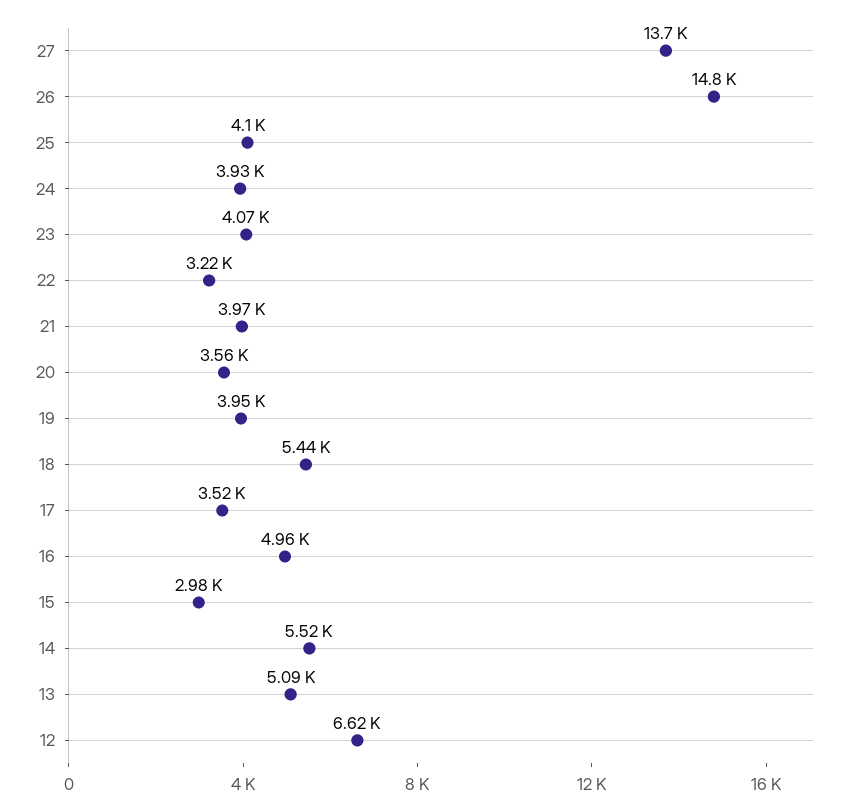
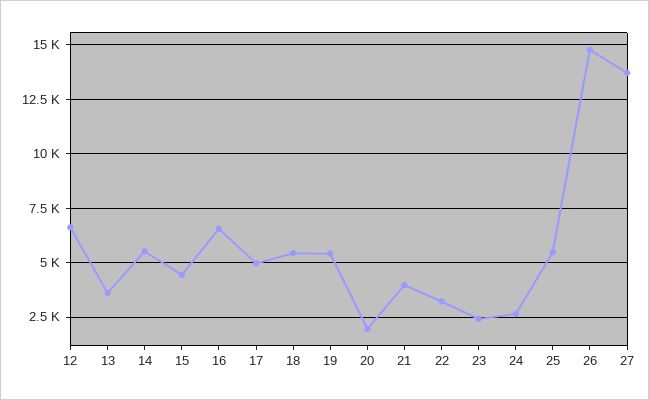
  {
    "27": 13700,
    "26": 14800,
-   "25": 4100,
+   "25": 5500,
-   "24": 3930,
+   "24": 2500,
-   "23": 4070,
+   "23": 2500,
    "22": 3220,
    "21": 3970,
-   "20": 3560,
+   "20": 2000,
-   "19": 3950,
+   "19": 5500,
    "18": 5440,
-   "17": 3520,
+   "17": 5000,
-   "16": 4960,
+   "16": 6500,
-   "15": 2980,
+   "15": 4500,
    "14": 5520,
-   "13": 5090,
+   "13": 3500,
    "12": 6620
  }

